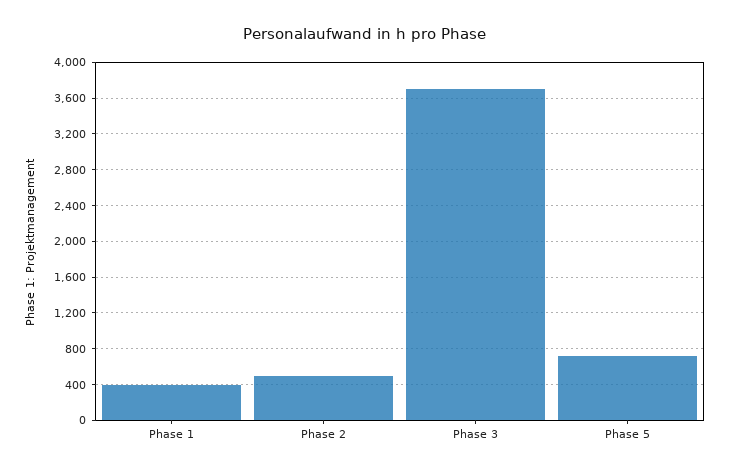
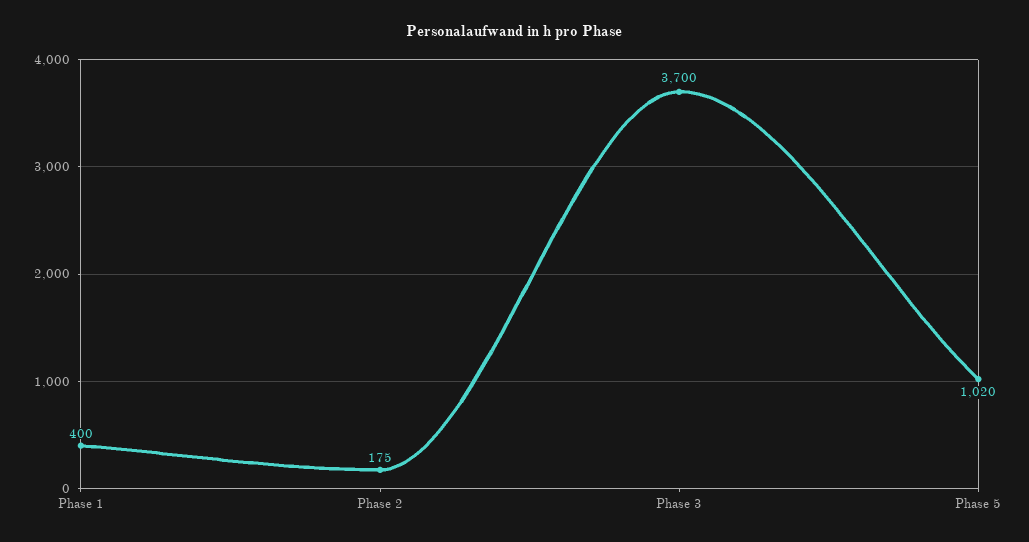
  {
    "Phase 1": 400,
-   "Phase 2": 500,
+   "Phase 2": 175,
    "Phase 3": 3700,
-   "Phase 5": 700
+   "Phase 5": 1020
  }

